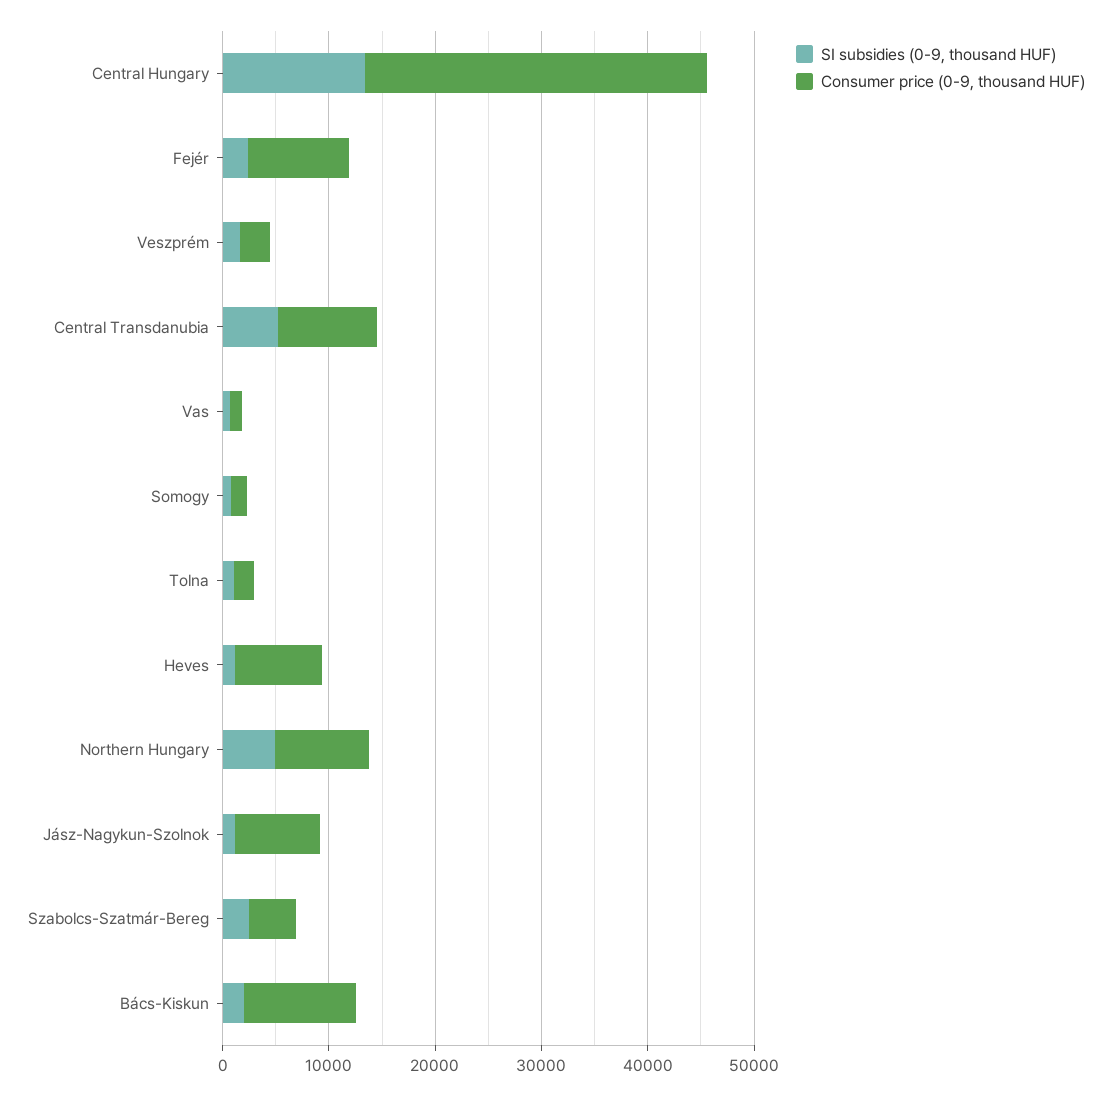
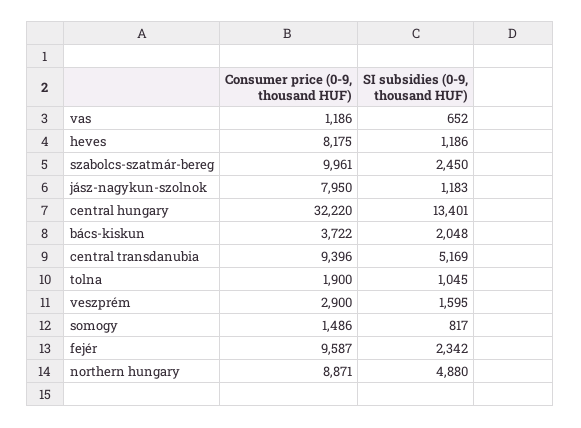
  {
    "SI subsidies (0-9, thousand HUF)": {
      "Central Hungary": 13401,
      "Fejér": 2342,
      "Veszprém": 1595,
      "Central Transdanubia": 5169,
      "Vas": 652,
      "Somogy": 817,
      "Tolna": 1045,
      "Heves": 1186,
      "Northern Hungary": 4880,
      "Jász-Nagykun-Szolnok": 1183,
      "Szabolcs-Szatmár-Bereg": 2450,
      "Bács-Kiskun": 2048
    },
    "Consumer price (0-9, thousand HUF)": {
      "Central Hungary": 32220,
      "Fejér": 9587,
      "Veszprém": 2900,
      "Central Transdanubia": 9396,
      "Vas": 1186,
      "Somogy": 1486,
      "Tolna": 1900,
      "Heves": 8175,
      "Northern Hungary": 8871,
      "Jász-Nagykun-Szolnok": 7950,
-     "Szabolcs-Szatmár-Bereg": 4000,
+     "Szabolcs-Szatmár-Bereg": 9961,
-     "Bács-Kiskun": 10000
+     "Bács-Kiskun": 3722
    }
  }

